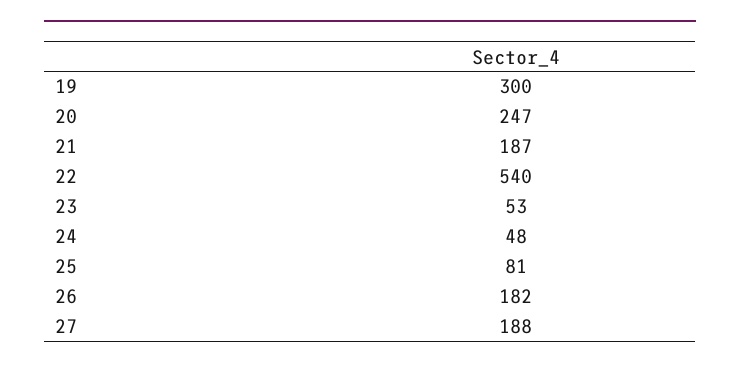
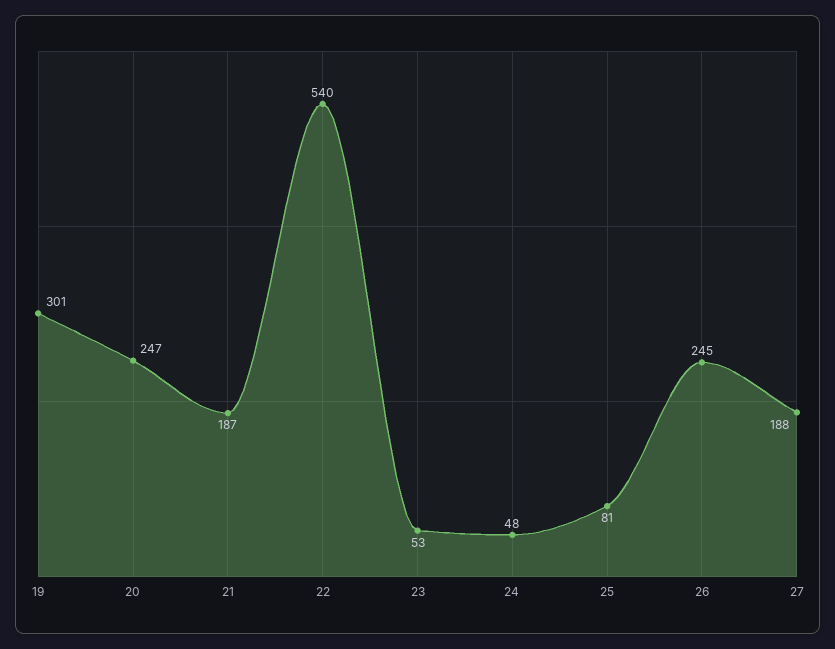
  {
-   "19": 300,
+   "19": 301,
    "20": 247,
    "21": 187,
    "22": 540,
    "23": 53,
    "24": 48,
    "25": 81,
-   "26": 182,
+   "26": 245,
    "27": 188
  }

